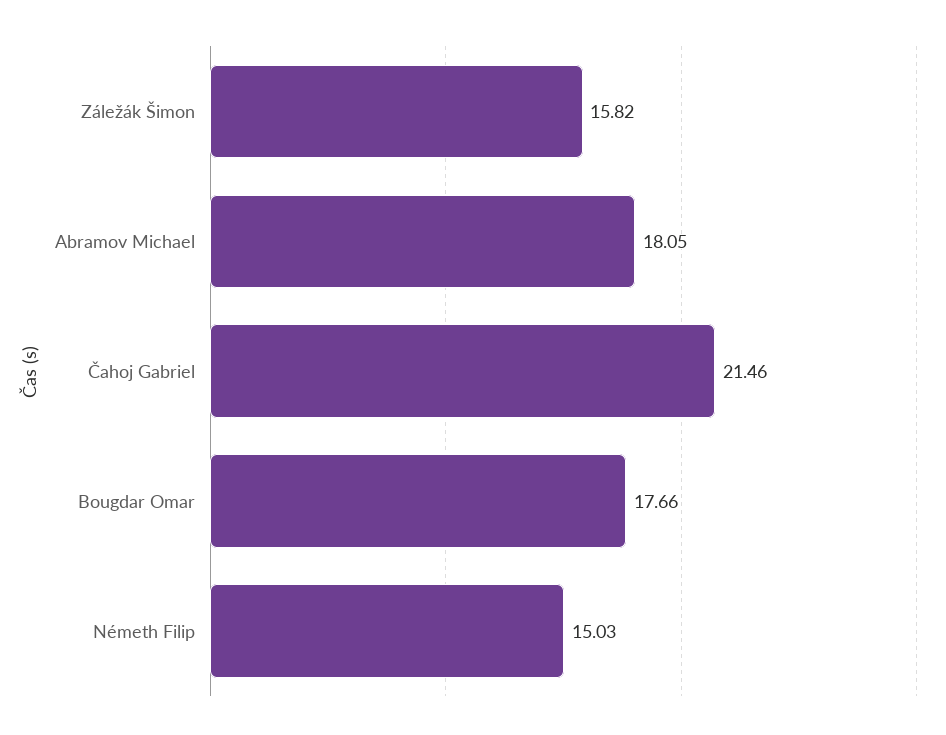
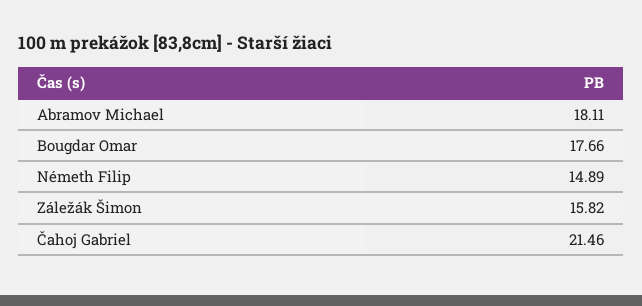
  {
    "Záležák Šimon": 15.82,
-   "Abramov Michael": 18.05,
+   "Abramov Michael": 18.11,
    "Čahoj Gabriel": 21.46,
    "Bougdar Omar": 17.66,
-   "Németh Filip": 15.03
+   "Németh Filip": 14.89
  }

